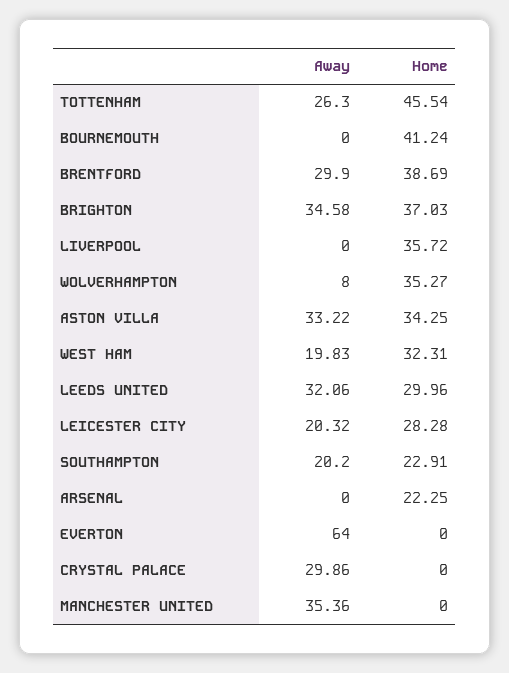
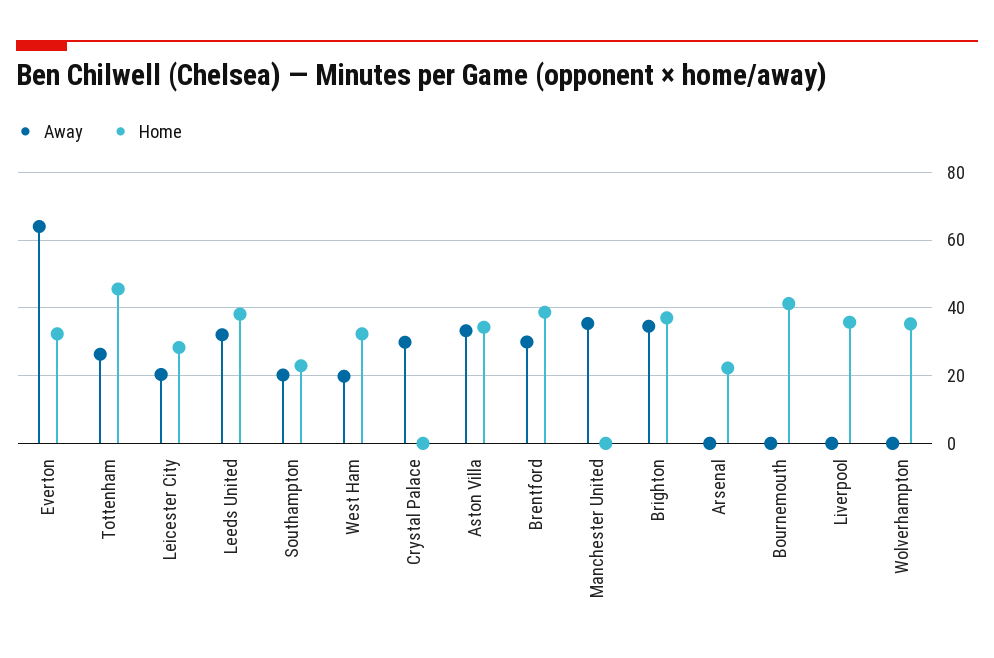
  {
    "Away": {
      "TOTTENHAM": 26.3,
      "BOURNEMOUTH": 0,
      "BRENTFORD": 29.9,
      "BRIGHTON": 34.58,
      "LIVERPOOL": 0,
-     "WOLVERHAMPTON": 8,
+     "WOLVERHAMPTON": 0,
      "ASTON VILLA": 33.22,
      "WEST HAM": 19.83,
      "LEEDS UNITED": 32.06,
      "LEICESTER CITY": 20.32,
      "SOUTHAMPTON": 20.2,
      "ARSENAL": 0,
      "EVERTON": 64,
      "CRYSTAL PALACE": 29.86,
      "MANCHESTER UNITED": 35.36
    },
    "Home": {
      "TOTTENHAM": 45.54,
      "BOURNEMOUTH": 41.24,
      "BRENTFORD": 38.69,
      "BRIGHTON": 37.03,
      "LIVERPOOL": 35.72,
      "WOLVERHAMPTON": 35.27,
      "ASTON VILLA": 34.25,
      "WEST HAM": 32.31,
-     "LEEDS UNITED": 29.96,
+     "LEEDS UNITED": 38,
      "LEICESTER CITY": 28.28,
      "SOUTHAMPTON": 22.91,
      "ARSENAL": 22.25,
-     "EVERTON": 0,
+     "EVERTON": 32,
      "CRYSTAL PALACE": 0,
      "MANCHESTER UNITED": 0
    }
  }

